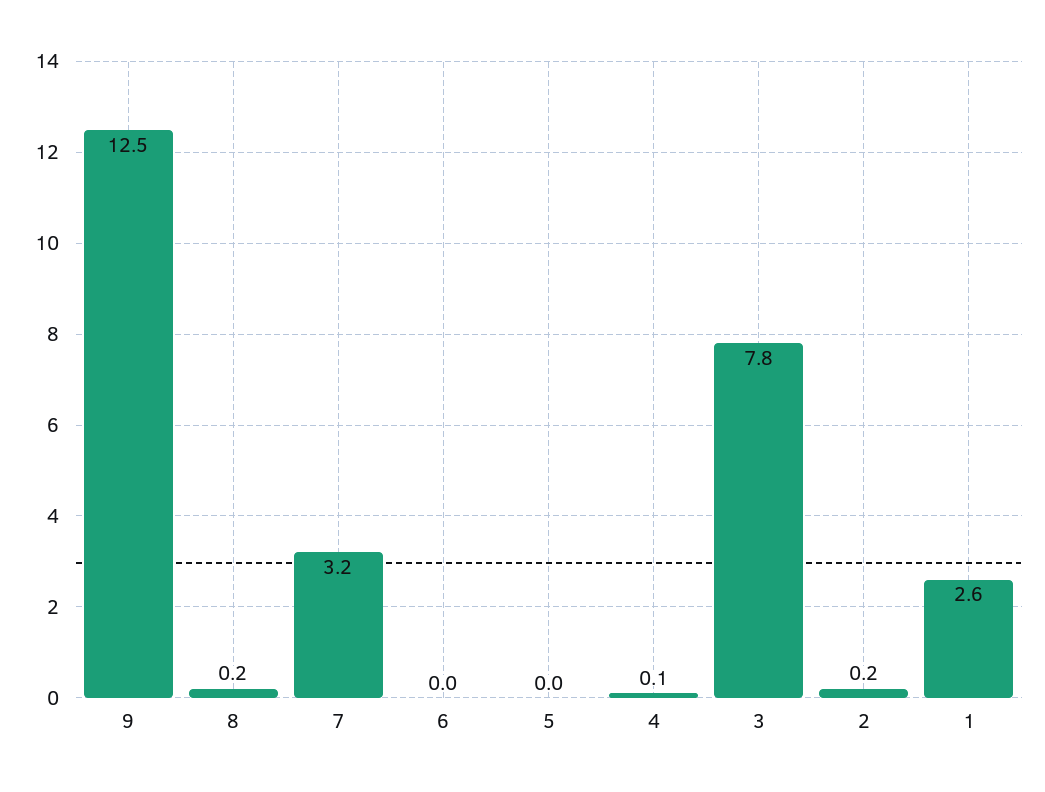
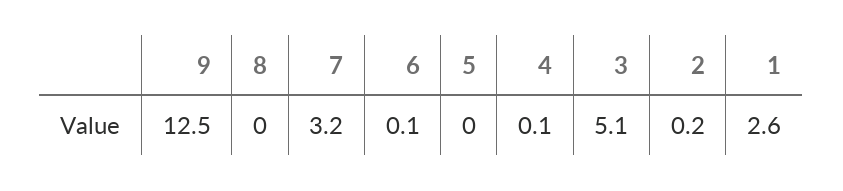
  {
    "9": 12.5,
-   "8": 0.2,
+   "8": 0,
    "7": 3.2,
-   "6": 0,
+   "6": 0.1,
    "5": 0,
    "4": 0.1,
-   "3": 7.8,
+   "3": 5.1,
    "2": 0.2,
    "1": 2.6
  }

